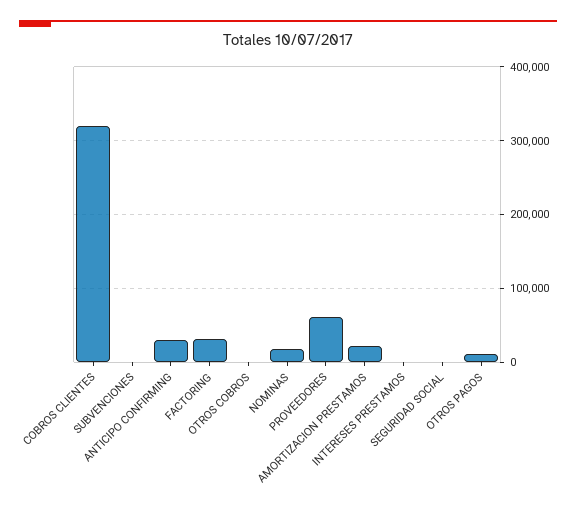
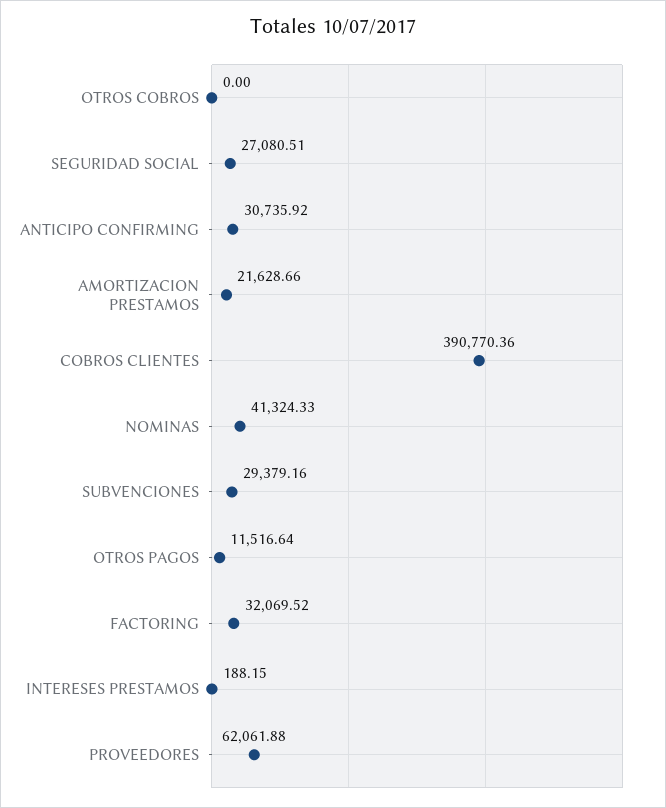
  {
-   "COBROS CLIENTES": 320000,
+   "COBROS CLIENTES": 390770.36,
-   "SUBVENCIONES": 0,
+   "SUBVENCIONES": 29379.16,
    "ANTICIPO CONFIRMING": 30735.92,
    "FACTORING": 32069.52,
    "OTROS COBROS": 0,
-   "NOMINAS": 20000,
+   "NOMINAS": 41324.33,
    "PROVEEDORES": 62061.88,
    "AMORTIZACION PRESTAMOS": 21628.66,
    "INTERESES PRESTAMOS": 188.15,
-   "SEGURIDAD SOCIAL": 0,
+   "SEGURIDAD SOCIAL": 27080.51,
    "OTROS PAGOS": 11516.64
  }

